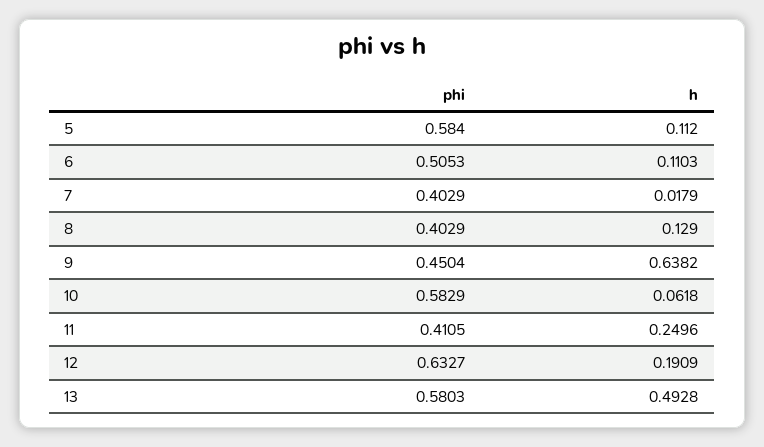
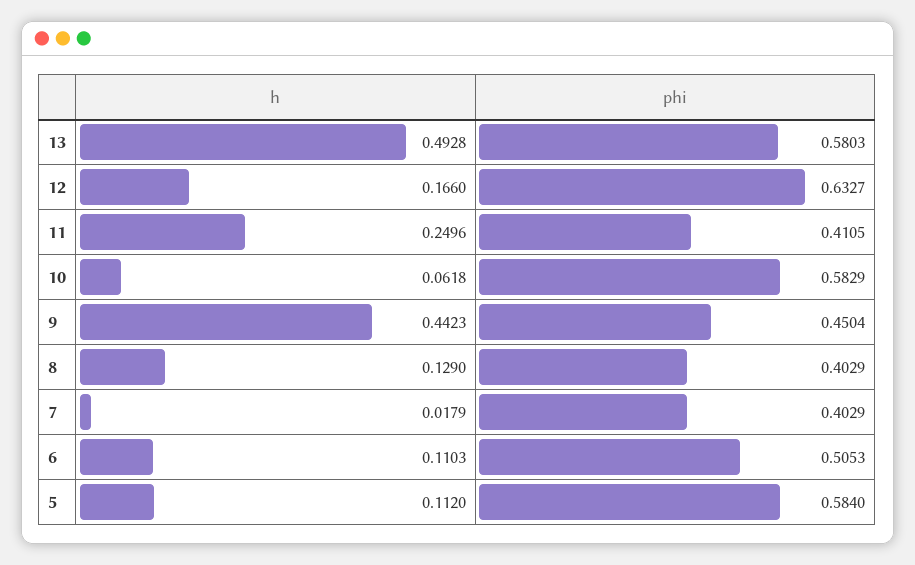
  {
    "phi": {
      "5": 0.584,
      "6": 0.5053,
      "7": 0.4029,
      "8": 0.4029,
      "9": 0.4504,
      "10": 0.5829,
      "11": 0.4105,
      "12": 0.6327,
      "13": 0.5803
    },
    "h": {
      "5": 0.112,
      "6": 0.1103,
      "7": 0.0179,
      "8": 0.129,
-     "9": 0.6382,
+     "9": 0.4423,
      "10": 0.0618,
      "11": 0.2496,
-     "12": 0.1909,
+     "12": 0.166,
      "13": 0.4928
    }
  }

